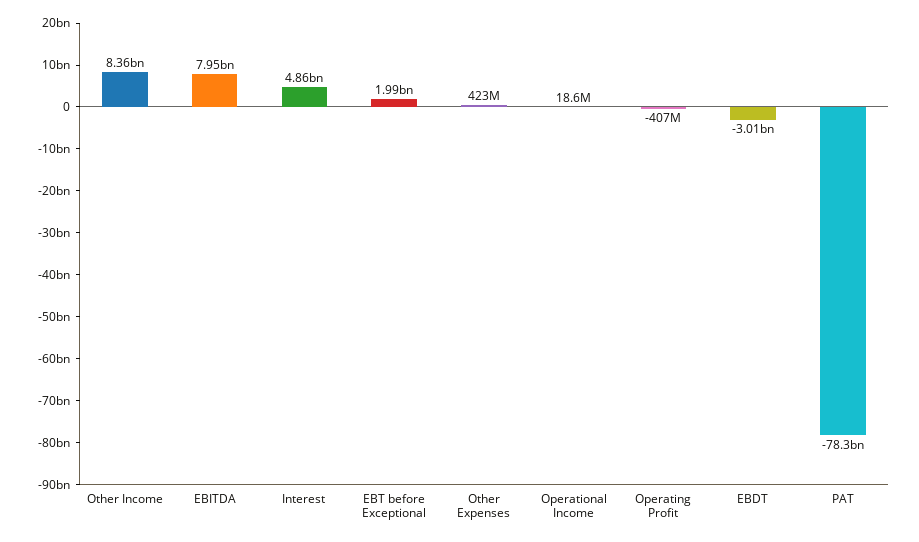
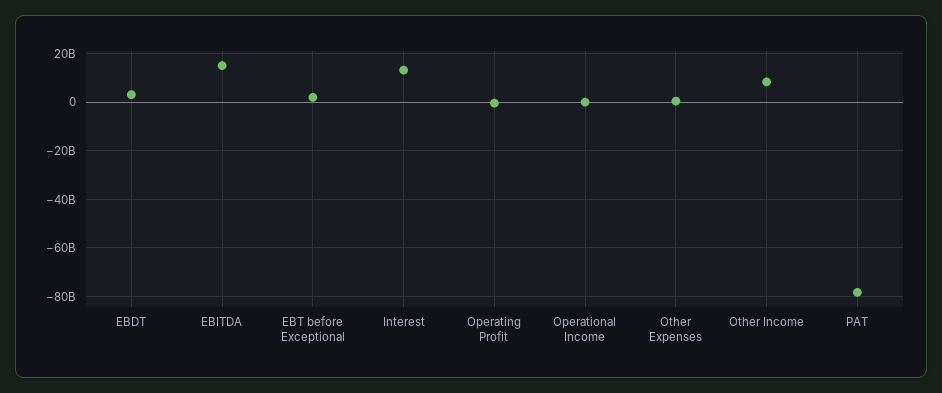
  {
    "Other Income": 8360000000,
-   "EBITDA": 7950000000,
+   "EBITDA": 15000000000,
-   "Interest": 4860000000,
+   "Interest": 12500000000,
    "EBT before Exceptional": 1990000000,
    "Other Expenses": 423000000,
    "Operational Income": 18600000,
    "Operating Profit": -407000000,
-   "EBDT": -3010000000,
+   "EBDT": 2500000000,
    "PAT": -78300000000
  }

